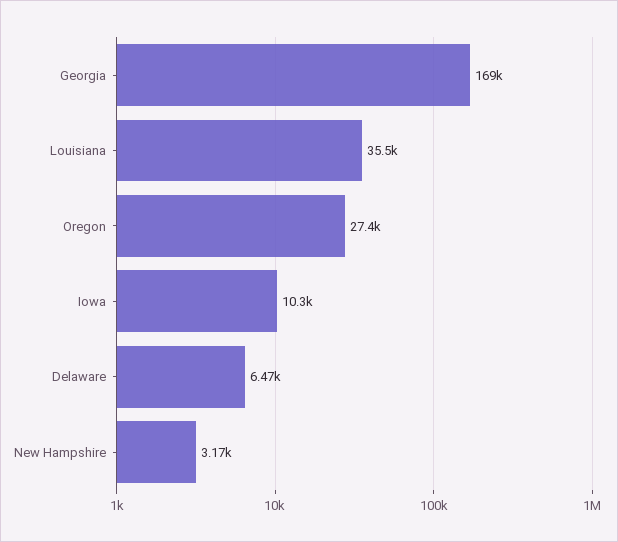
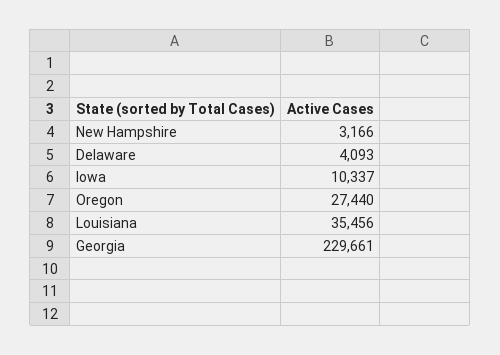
  {
-   "Georgia": 169000,
+   "Georgia": 229661,
    "Louisiana": 35456,
    "Oregon": 27440,
    "Iowa": 10337,
-   "Delaware": 6470,
+   "Delaware": 4093,
    "New Hampshire": 3166
  }

